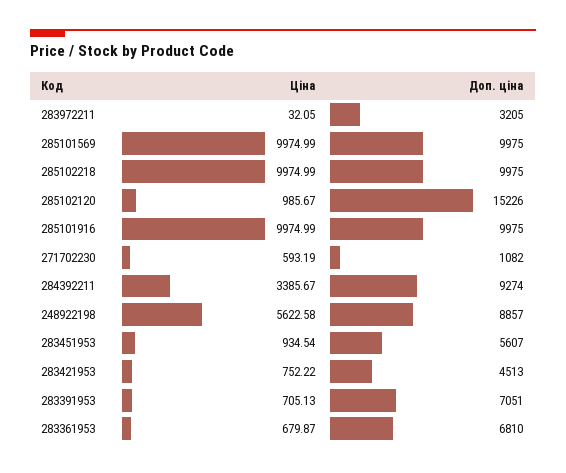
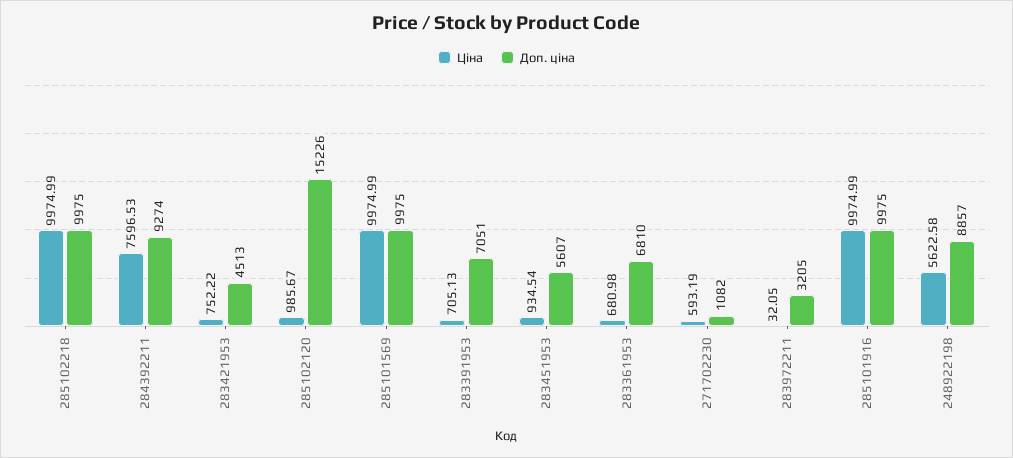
  {
    "Ціна": {
      "283972211": 32.05,
      "285101569": 9974.99,
      "285102218": 9974.99,
      "285102120": 985.67,
      "285101916": 9974.99,
      "271702230": 593.19,
-     "284392211": 3385.67,
+     "284392211": 7596.53,
      "248922198": 5622.58,
      "283451953": 934.54,
      "283421953": 752.22,
      "283391953": 705.13,
-     "283361953": 679.87
+     "283361953": 680.98
    },
    "Доп. ціна": {
      "283972211": 3205,
      "285101569": 9975,
      "285102218": 9975,
      "285102120": 15226,
      "285101916": 9975,
      "271702230": 1082,
      "284392211": 9274,
      "248922198": 8857,
      "283451953": 5607,
      "283421953": 4513,
      "283391953": 7051,
      "283361953": 6810
    }
  }

